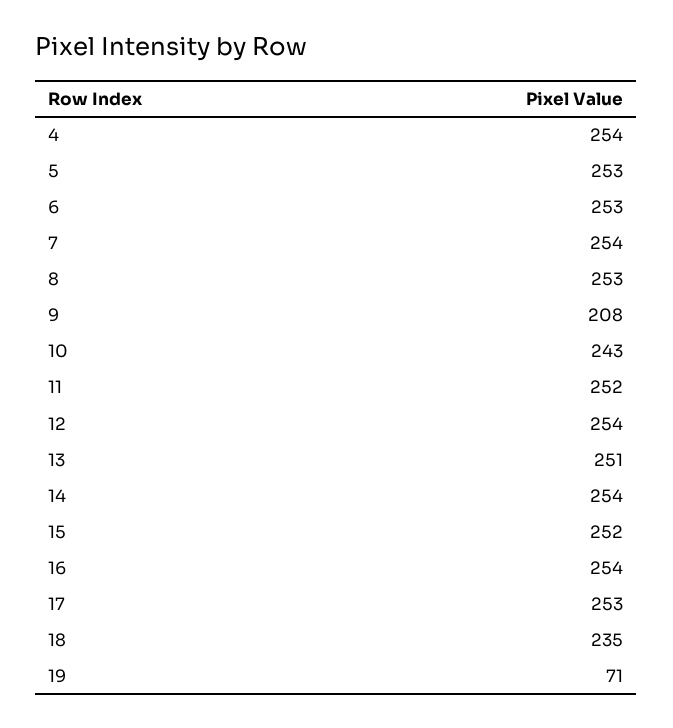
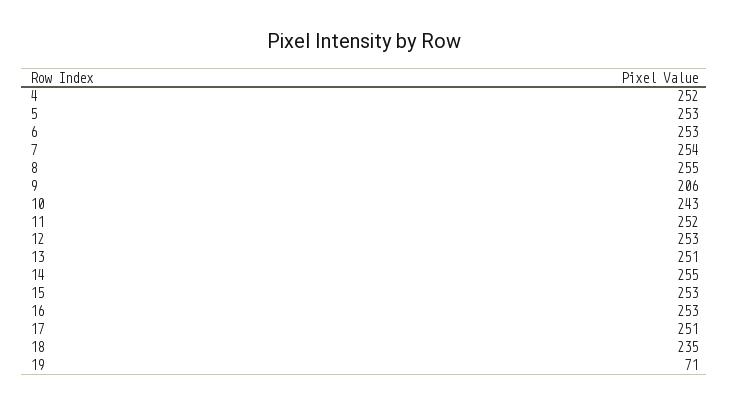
  {
-   "4": 254,
+   "4": 252,
    "5": 253,
    "6": 253,
    "7": 254,
-   "8": 253,
+   "8": 255,
-   "9": 208,
+   "9": 206,
    "10": 243,
    "11": 252,
-   "12": 254,
+   "12": 253,
    "13": 251,
-   "14": 254,
+   "14": 255,
-   "15": 252,
+   "15": 253,
-   "16": 254,
+   "16": 253,
-   "17": 253,
+   "17": 251,
    "18": 235,
    "19": 71
  }

